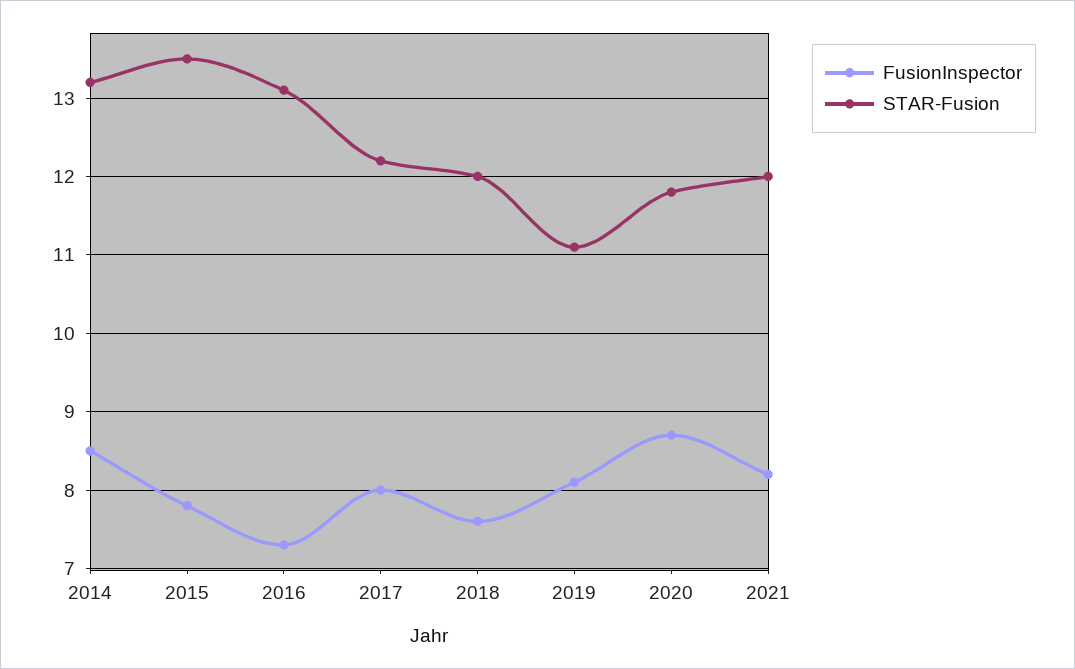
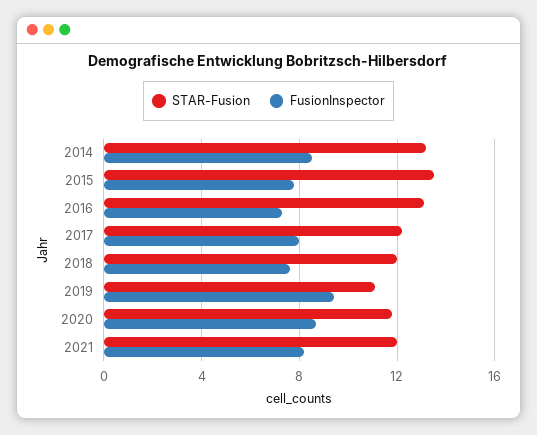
  {
    "FusionInspector": {
      "2014": 8.5,
      "2015": 7.8,
      "2016": 7.3,
      "2017": 8,
      "2018": 7.6,
-     "2019": 8.1,
+     "2019": 9.5,
      "2020": 8.7,
      "2021": 8.2
    },
    "STAR-Fusion": {
      "2014": 13.2,
      "2015": 13.5,
      "2016": 13.1,
      "2017": 12.2,
      "2018": 12,
      "2019": 11.1,
      "2020": 11.8,
      "2021": 12
    }
  }

